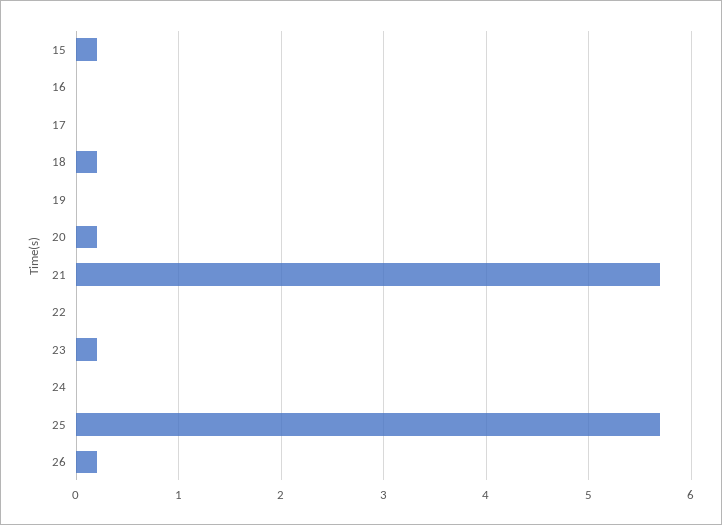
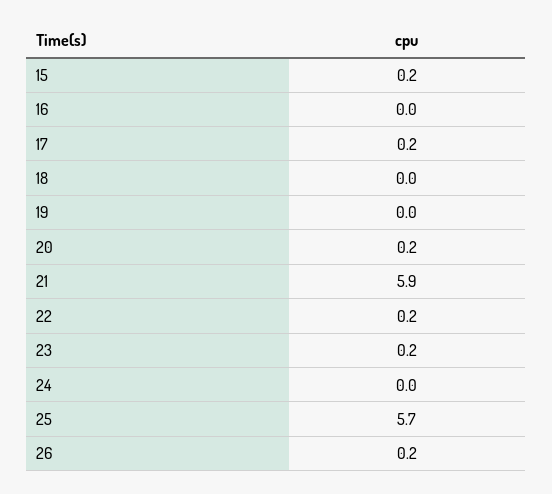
  {
    "15": 0.2,
    "16": 0,
-   "17": 0,
+   "17": 0.2,
-   "18": 0.2,
+   "18": 0,
    "19": 0,
    "20": 0.2,
-   "21": 5.7,
+   "21": 5.9,
-   "22": 0,
+   "22": 0.2,
    "23": 0.2,
    "24": 0,
    "25": 5.7,
    "26": 0.2
  }

